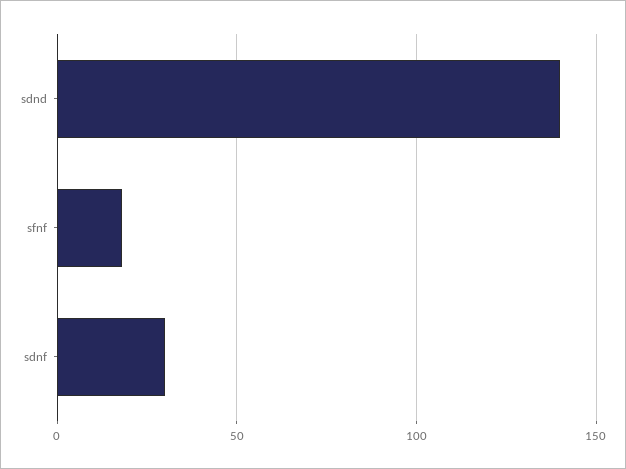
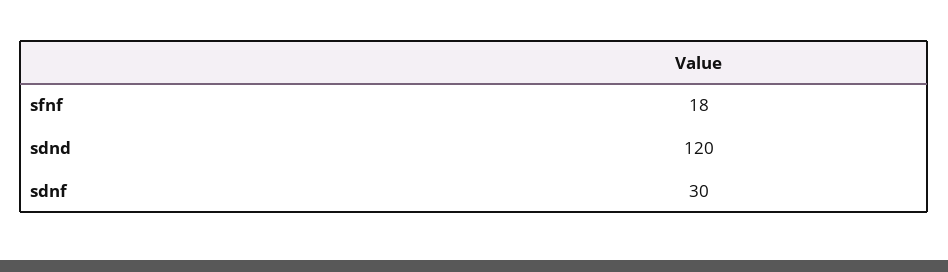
  {
-   "sdnd": 140,
+   "sdnd": 120,
    "sfnf": 18,
    "sdnf": 30
  }

